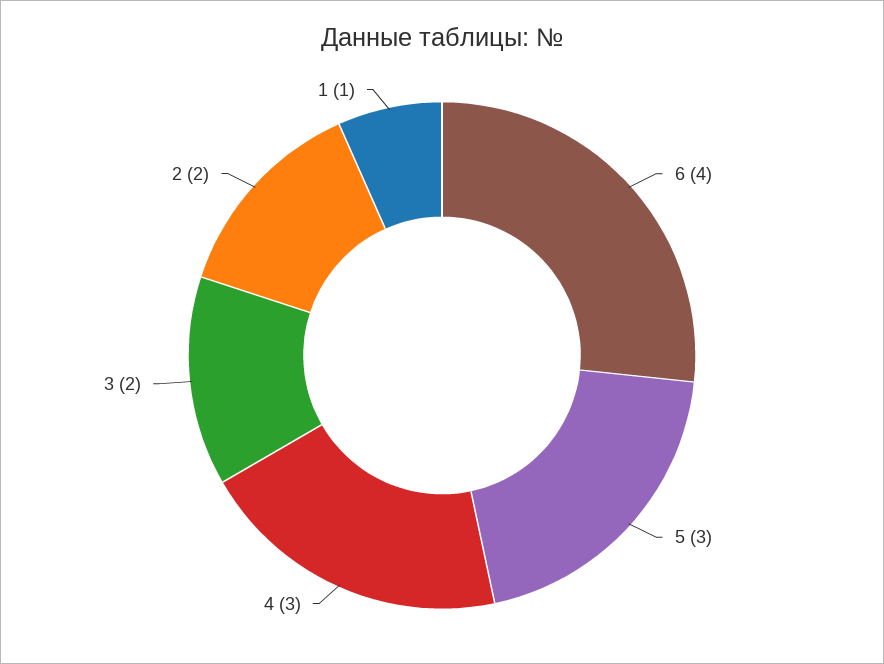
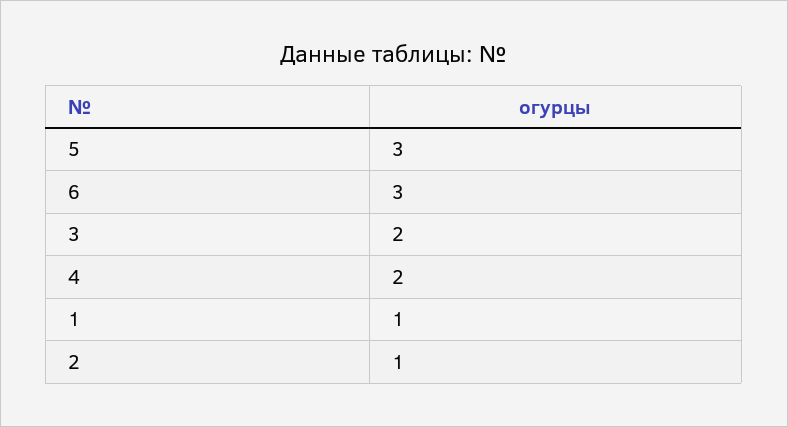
  {
-   "6": 4,
+   "6": 3,
    "5": 3,
-   "4": 3,
+   "4": 2,
    "3": 2,
-   "2": 2,
+   "2": 1,
    "1": 1
  }

